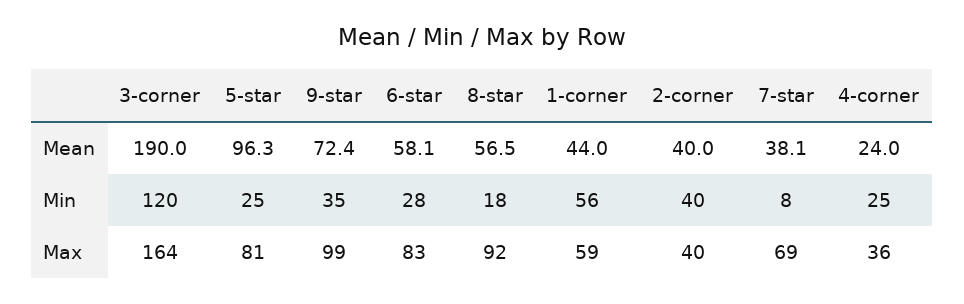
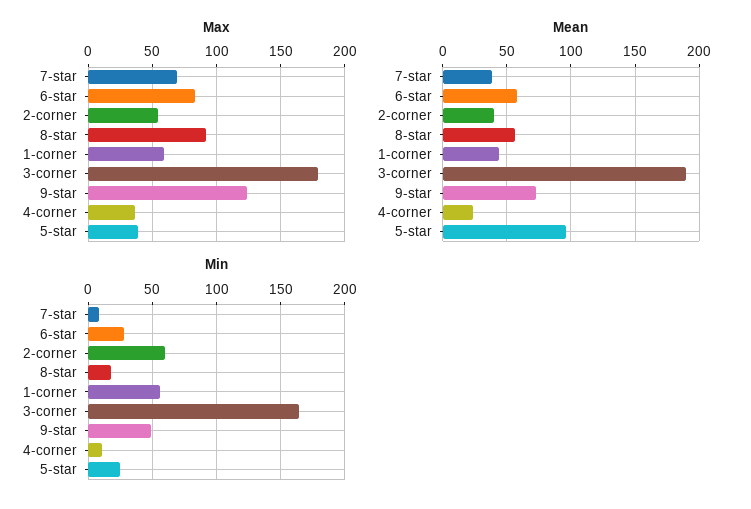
  {
    "Mean": {
      "3-corner": 190,
      "5-star": 96.3,
      "9-star": 72.4,
      "6-star": 58.1,
      "8-star": 56.5,
      "1-corner": 44,
      "2-corner": 40,
      "7-star": 38.1,
      "4-corner": 24
    },
    "Min": {
-     "3-corner": 120,
+     "3-corner": 165,
      "5-star": 25,
-     "9-star": 35,
+     "9-star": 50,
      "6-star": 28,
      "8-star": 18,
      "1-corner": 56,
-     "2-corner": 40,
+     "2-corner": 60,
      "7-star": 8,
-     "4-corner": 25
+     "4-corner": 10
    },
    "Max": {
-     "3-corner": 164,
+     "3-corner": 180,
-     "5-star": 81,
+     "5-star": 40,
-     "9-star": 99,
+     "9-star": 125,
      "6-star": 83,
      "8-star": 92,
      "1-corner": 59,
-     "2-corner": 40,
+     "2-corner": 55,
      "7-star": 69,
      "4-corner": 36
    }
  }

